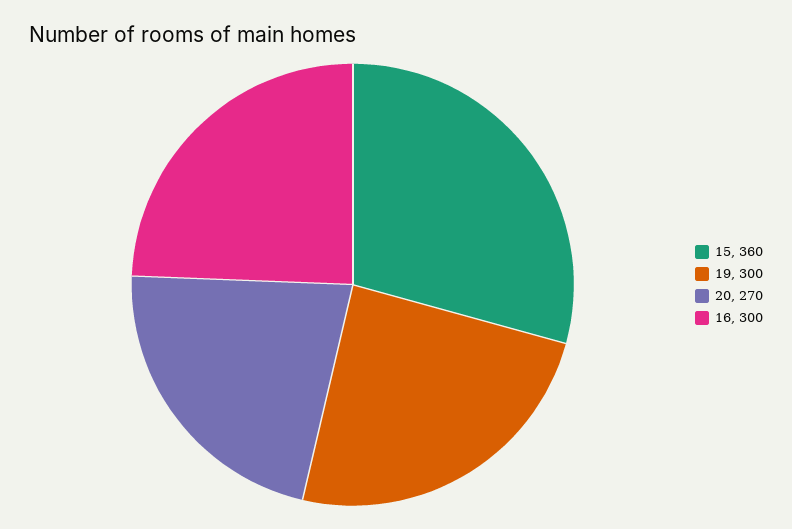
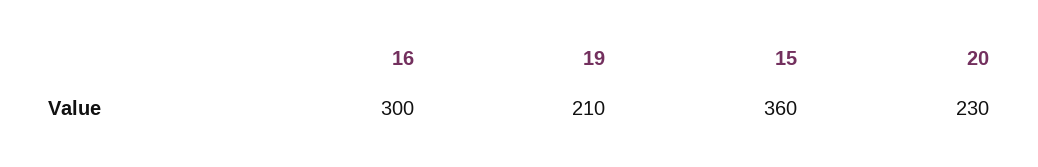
  {
    "15": 360,
-   "19": 300,
+   "19": 210,
-   "20": 270,
+   "20": 230,
    "16": 300
  }

